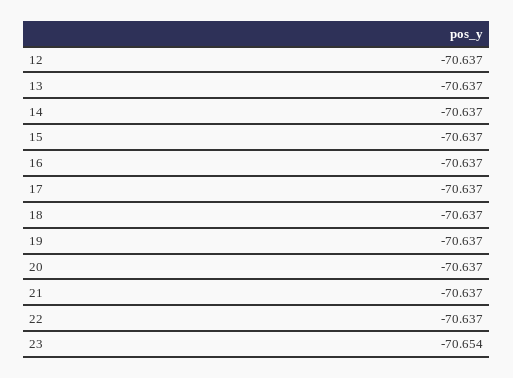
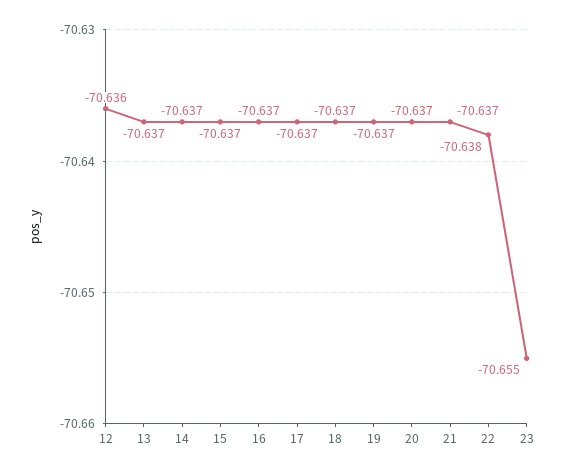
  {
-   "12": -70.637,
+   "12": -70.636,
    "13": -70.637,
    "14": -70.637,
    "15": -70.637,
    "16": -70.637,
    "17": -70.637,
    "18": -70.637,
    "19": -70.637,
    "20": -70.637,
    "21": -70.637,
-   "22": -70.637,
+   "22": -70.638,
-   "23": -70.654
+   "23": -70.655
  }

